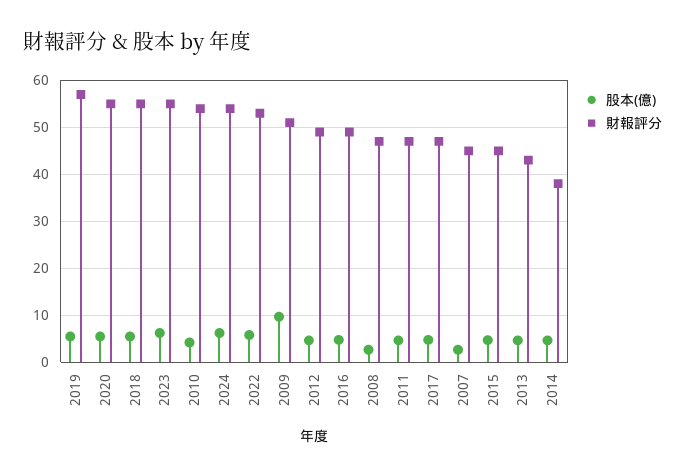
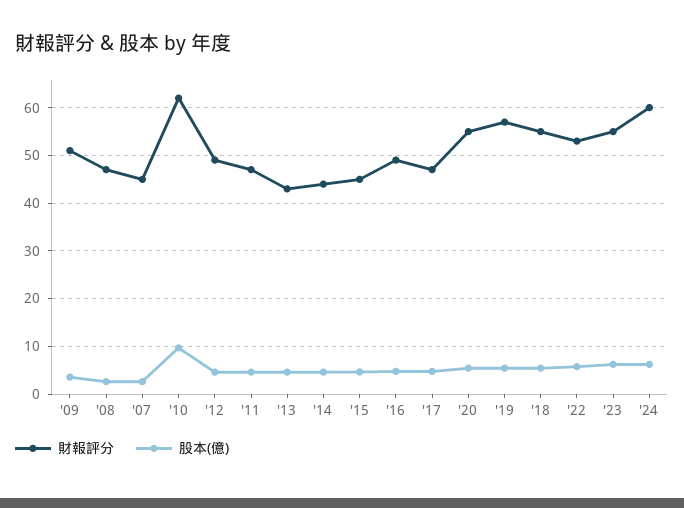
  {
    "股本(億)": {
      "2019": 6,
      "2020": 6,
      "2018": 6,
      "2023": 6,
-     "2010": 4,
+     "2010": 10,
      "2024": 6,
      "2022": 6,
-     "2009": 10,
+     "2009": 4,
      "2012": 4,
      "2016": 4,
      "2008": 2,
      "2011": 4,
      "2017": 4,
      "2007": 2,
      "2015": 4,
      "2013": 4,
      "2014": 4
    },
    "財報評分": {
      "2019": 58,
      "2020": 56,
      "2018": 56,
      "2023": 56,
-     "2010": 54,
+     "2010": 62,
-     "2024": 54,
+     "2024": 60,
      "2022": 54,
      "2009": 52,
      "2012": 50,
      "2016": 50,
      "2008": 48,
      "2011": 48,
      "2017": 48,
      "2007": 46,
      "2015": 46,
      "2013": 44,
-     "2014": 38
+     "2014": 44
    }
  }

